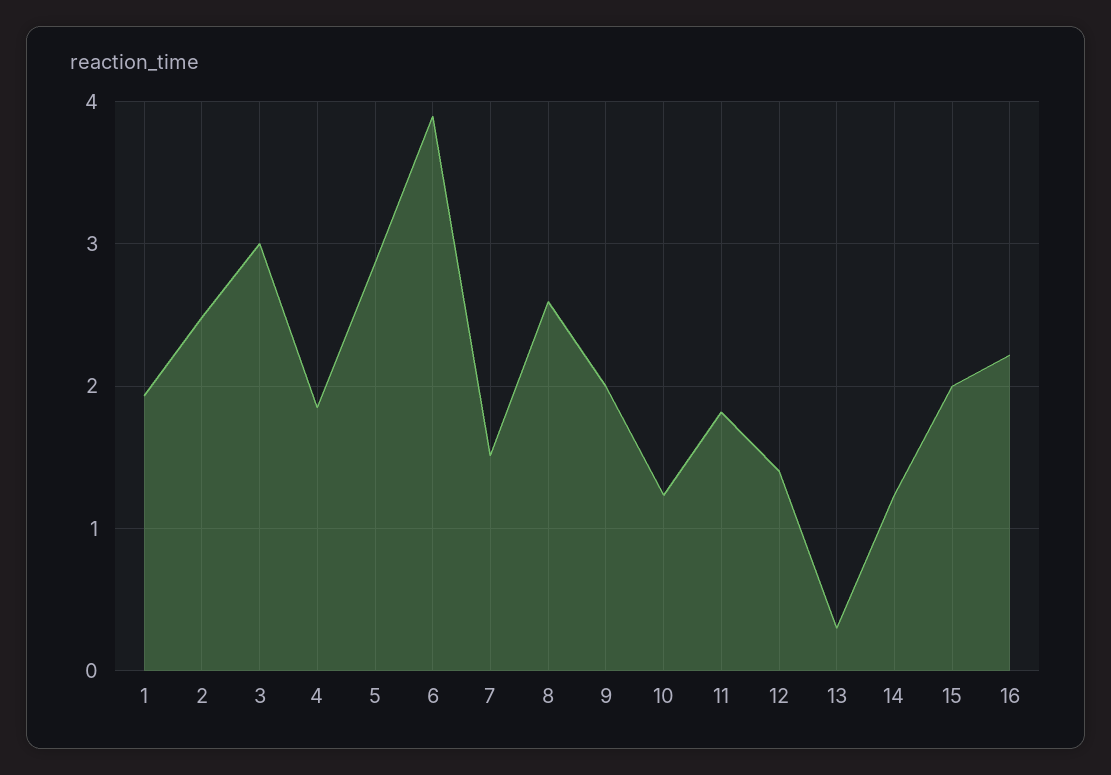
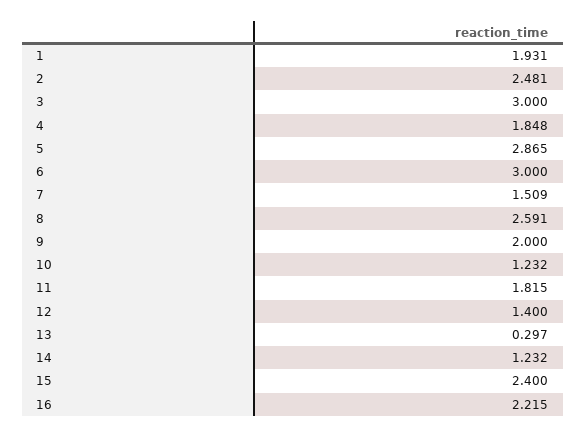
  {
    "1": 1.931,
    "2": 2.481,
    "3": 3,
    "4": 1.848,
    "5": 2.865,
-   "6": 3.9,
+   "6": 3,
    "7": 1.509,
    "8": 2.591,
    "9": 2,
    "10": 1.232,
    "11": 1.815,
    "12": 1.4,
    "13": 0.297,
    "14": 1.232,
-   "15": 2,
+   "15": 2.4,
    "16": 2.215
  }

